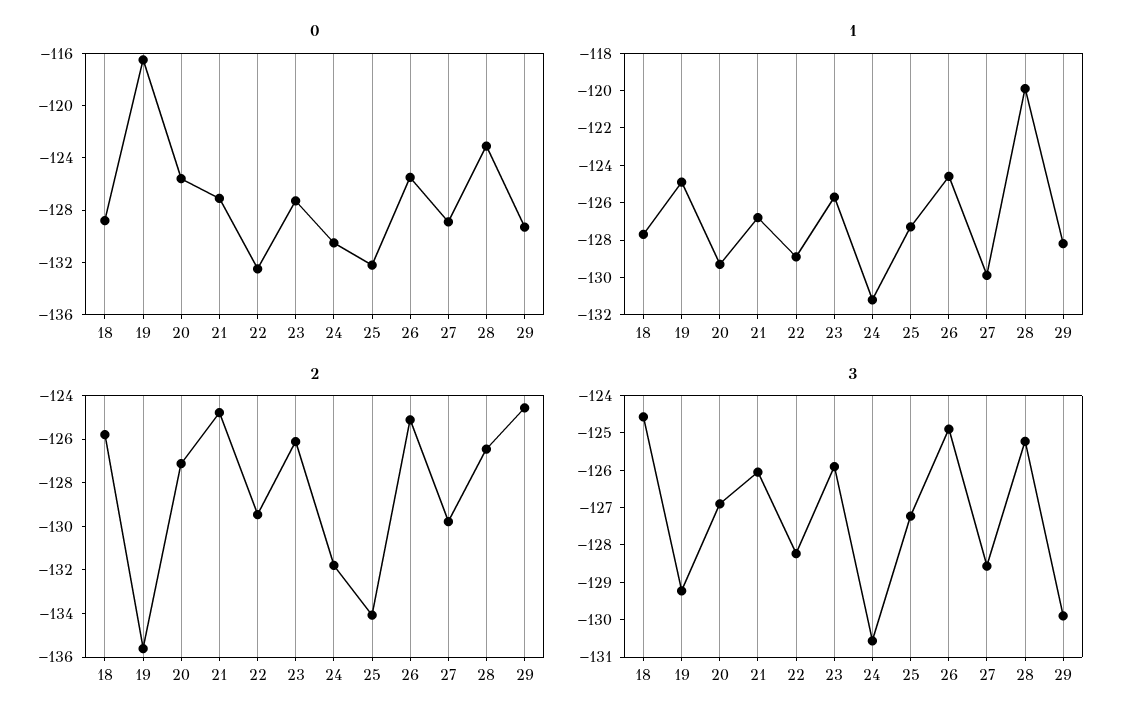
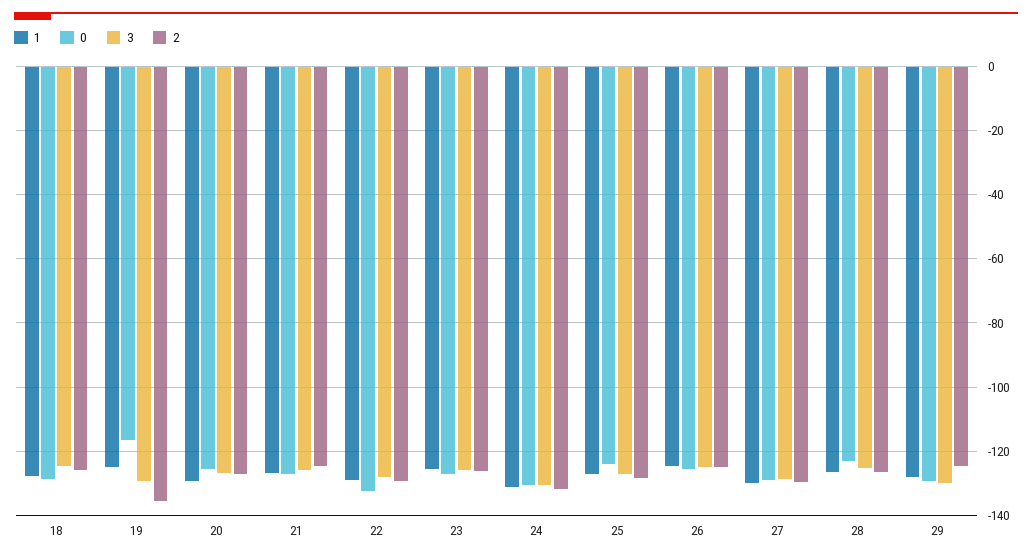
  {
    "0": {
      "18": -129,
      "19": -117,
      "20": -126,
      "21": -127,
      "22": -133,
      "23": -127,
      "24": -131,
-     "25": -132,
+     "25": -124,
      "26": -126,
      "27": -129,
      "28": -123,
      "29": -129
    },
    "1": {
      "18": -127.5,
      "19": -125,
      "20": -129.5,
      "21": -127,
      "22": -129,
      "23": -125.5,
      "24": -131,
      "25": -127.5,
      "26": -124.5,
      "27": -130,
-     "28": -120,
+     "28": -126,
      "29": -128
    },
    "2": {
      "18": -126,
      "19": -135.5,
      "20": -127,
      "21": -125,
      "22": -129.5,
      "23": -126,
      "24": -132,
-     "25": -134,
+     "25": -128,
      "26": -125,
      "27": -130,
      "28": -126.5,
      "29": -124.5
    },
    "3": {
      "18": -124.5,
      "19": -129.25,
      "20": -127,
      "21": -126,
      "22": -128.25,
      "23": -126,
      "24": -130.5,
      "25": -127.25,
      "26": -125,
      "27": -128.5,
      "28": -125.25,
      "29": -130
    }
  }

